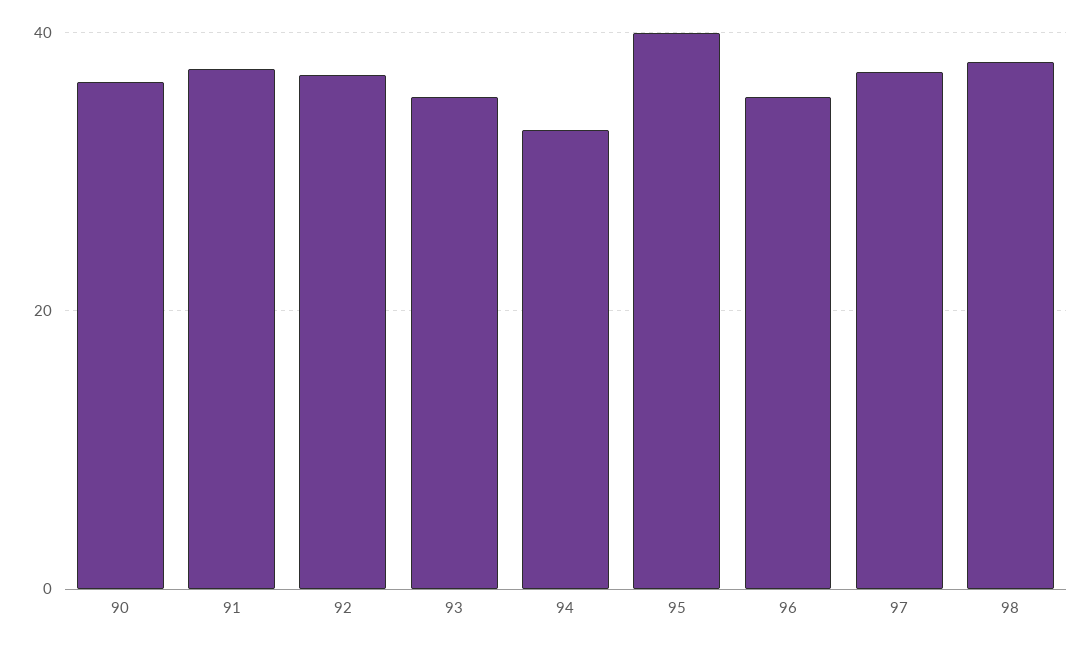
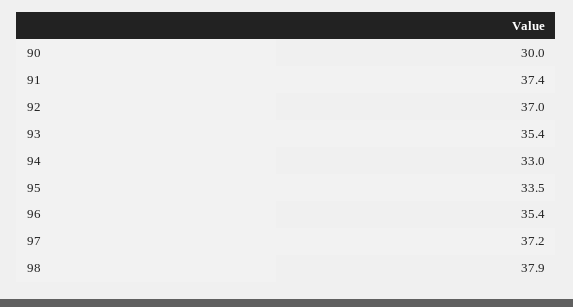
  {
-   "90": 36,
+   "90": 30,
    "91": 37.4,
    "92": 37,
    "93": 35.4,
    "94": 33,
-   "95": 40,
+   "95": 33.5,
    "96": 35.4,
    "97": 37.2,
    "98": 37.9
  }

